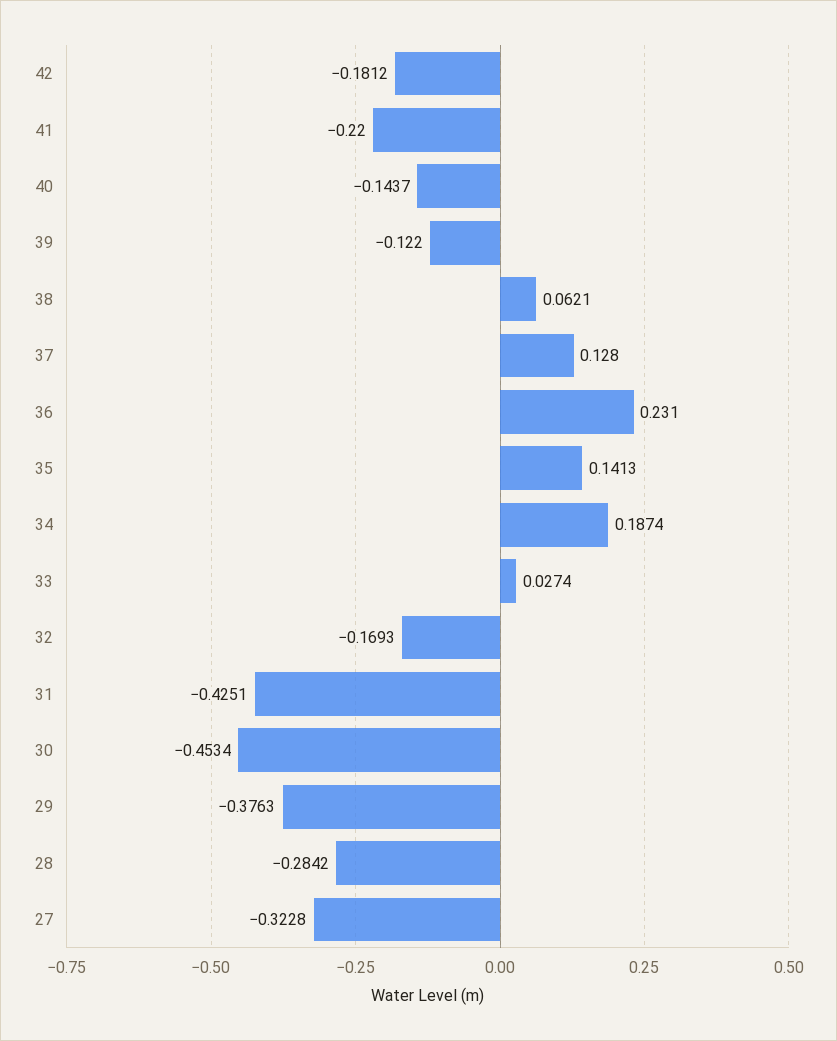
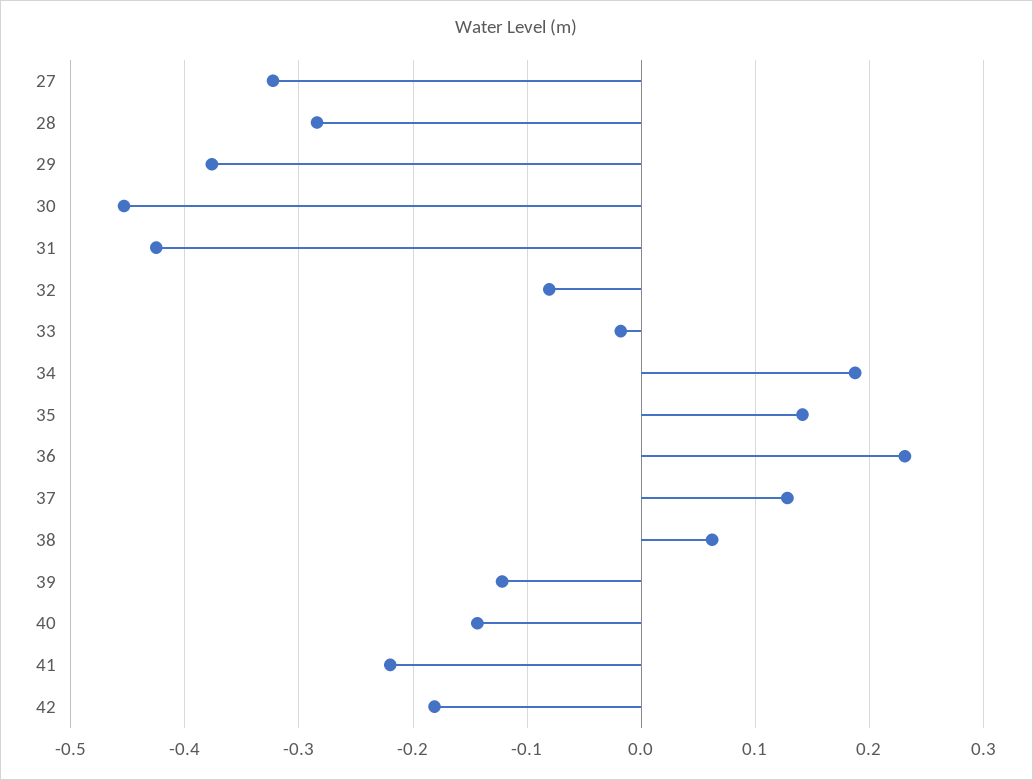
  {
    "42": -0.1812,
    "41": -0.22,
    "40": -0.1437,
    "39": -0.122,
    "38": 0.0621,
    "37": 0.128,
    "36": 0.231,
    "35": 0.1413,
    "34": 0.1874,
-   "33": 0.0274,
+   "33": -0.02,
-   "32": -0.1693,
+   "32": -0.08,
    "31": -0.4251,
    "30": -0.4534,
    "29": -0.3763,
    "28": -0.2842,
    "27": -0.3228
  }

